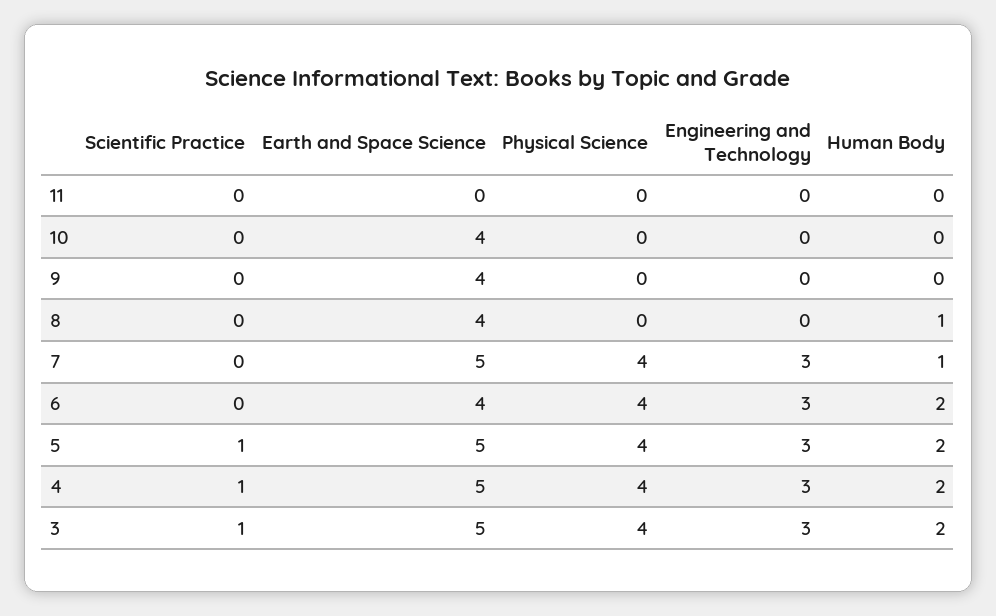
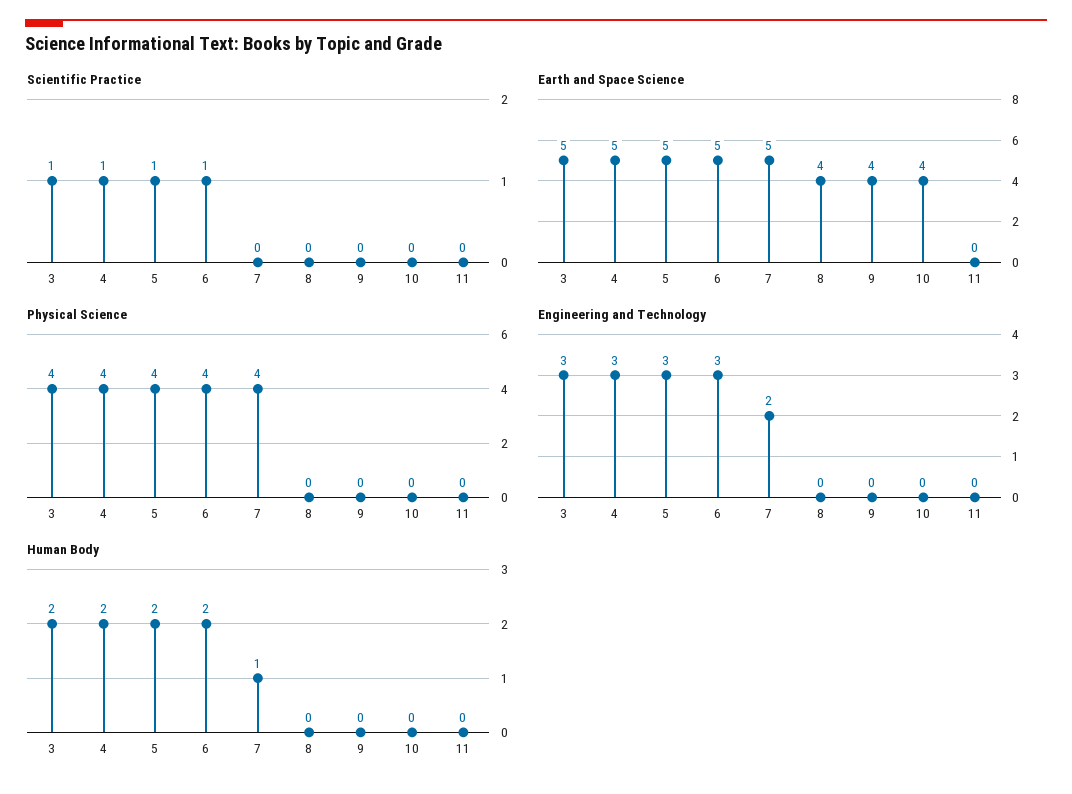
  {
    "Scientific Practice": {
      "11": 0,
      "10": 0,
      "9": 0,
      "8": 0,
      "7": 0,
-     "6": 0,
+     "6": 1,
      "5": 1,
      "4": 1,
      "3": 1
    },
    "Earth and Space Science": {
      "11": 0,
      "10": 4,
      "9": 4,
      "8": 4,
      "7": 5,
-     "6": 4,
+     "6": 5,
      "5": 5,
      "4": 5,
      "3": 5
    },
    "Physical Science": {
      "11": 0,
      "10": 0,
      "9": 0,
      "8": 0,
      "7": 4,
      "6": 4,
      "5": 4,
      "4": 4,
      "3": 4
    },
    "Engineering and Technology": {
      "11": 0,
      "10": 0,
      "9": 0,
      "8": 0,
-     "7": 3,
+     "7": 2,
      "6": 3,
      "5": 3,
      "4": 3,
      "3": 3
    },
    "Human Body": {
      "11": 0,
      "10": 0,
      "9": 0,
-     "8": 1,
+     "8": 0,
      "7": 1,
      "6": 2,
      "5": 2,
      "4": 2,
      "3": 2
    }
  }

